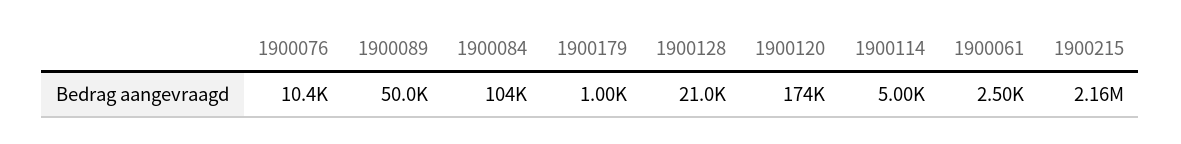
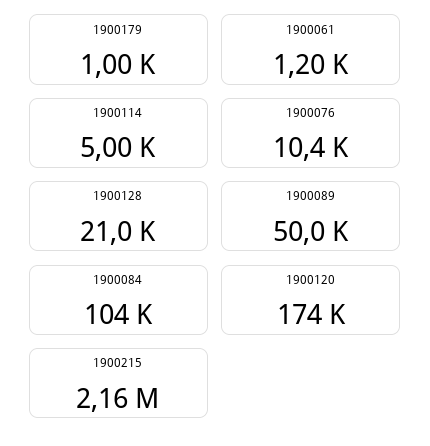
  {
    "1900076": 10400,
    "1900089": 50000,
    "1900084": 104000,
    "1900179": 1000,
    "1900128": 21000,
    "1900120": 174000,
    "1900114": 5000,
-   "1900061": 2500,
+   "1900061": 1200,
    "1900215": 2160000
  }

